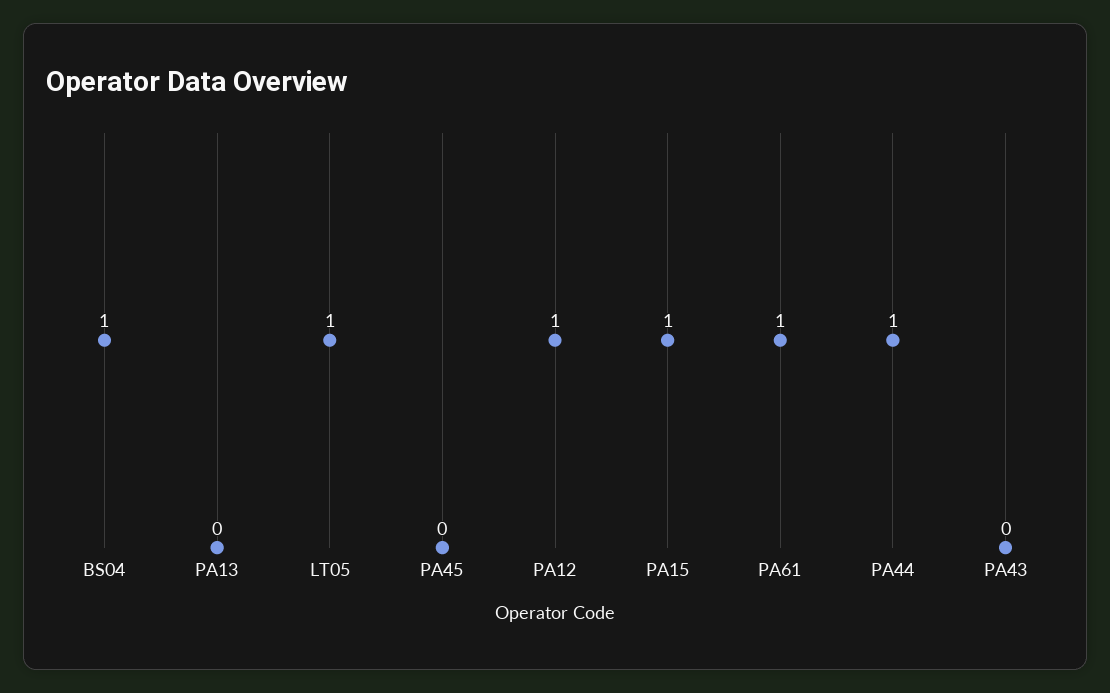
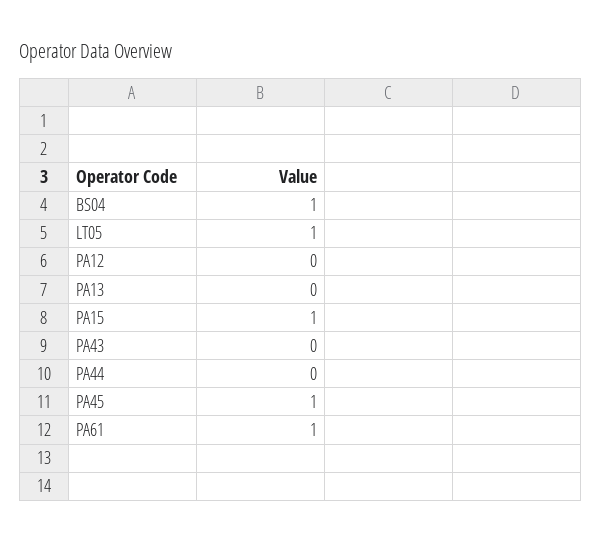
  {
    "BS04": 1,
    "PA13": 0,
    "LT05": 1,
-   "PA45": 0,
+   "PA45": 1,
-   "PA12": 1,
+   "PA12": 0,
    "PA15": 1,
    "PA61": 1,
-   "PA44": 1,
+   "PA44": 0,
    "PA43": 0
  }

